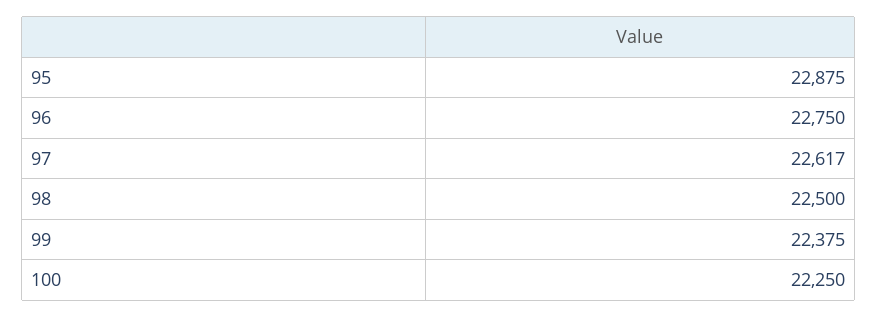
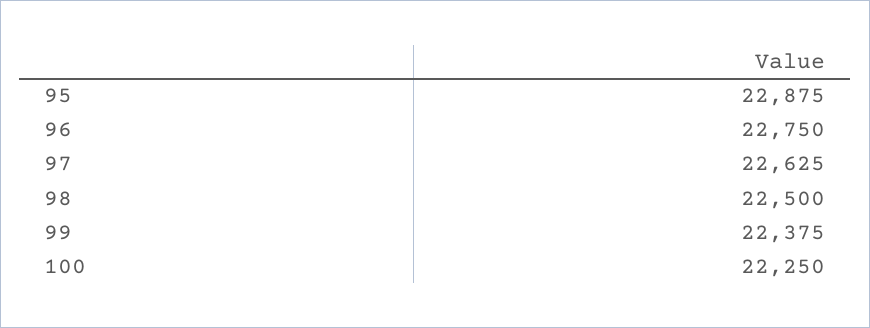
  {
    "95": 22875,
    "96": 22750,
-   "97": 22617,
+   "97": 22625,
    "98": 22500,
    "99": 22375,
    "100": 22250
  }

